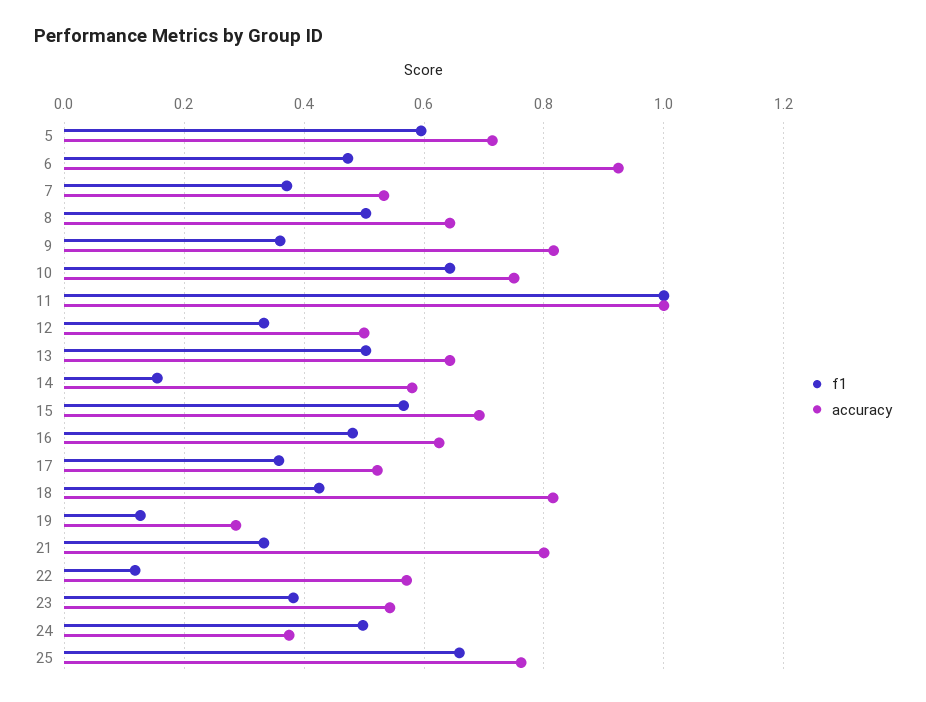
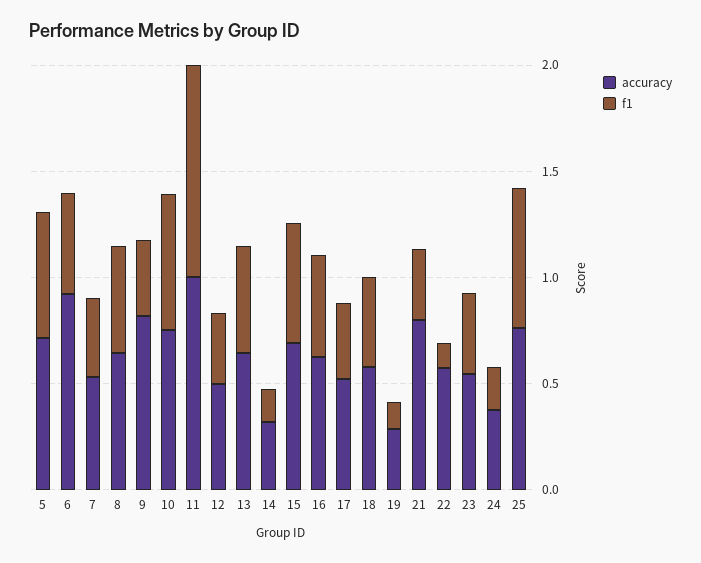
  {
    "f1": {
      "5": 0.6,
      "6": 0.48,
      "7": 0.38,
      "8": 0.5,
      "9": 0.36,
      "10": 0.64,
      "11": 1,
      "12": 0.34,
      "13": 0.5,
      "14": 0.16,
      "15": 0.56,
      "16": 0.48,
      "17": 0.36,
      "18": 0.42,
      "19": 0.12,
      "21": 0.34,
      "22": 0.12,
      "23": 0.38,
-     "24": 0.5,
+     "24": 0.2,
      "25": 0.66
    },
    "accuracy": {
      "5": 0.72,
      "6": 0.92,
      "7": 0.54,
      "8": 0.64,
      "9": 0.82,
      "10": 0.76,
      "11": 1,
      "12": 0.5,
      "13": 0.64,
-     "14": 0.58,
+     "14": 0.3,
      "15": 0.7,
      "16": 0.62,
      "17": 0.52,
-     "18": 0.82,
+     "18": 0.6,
      "19": 0.28,
      "21": 0.8,
      "22": 0.58,
      "23": 0.54,
      "24": 0.38,
      "25": 0.76
    }
  }

